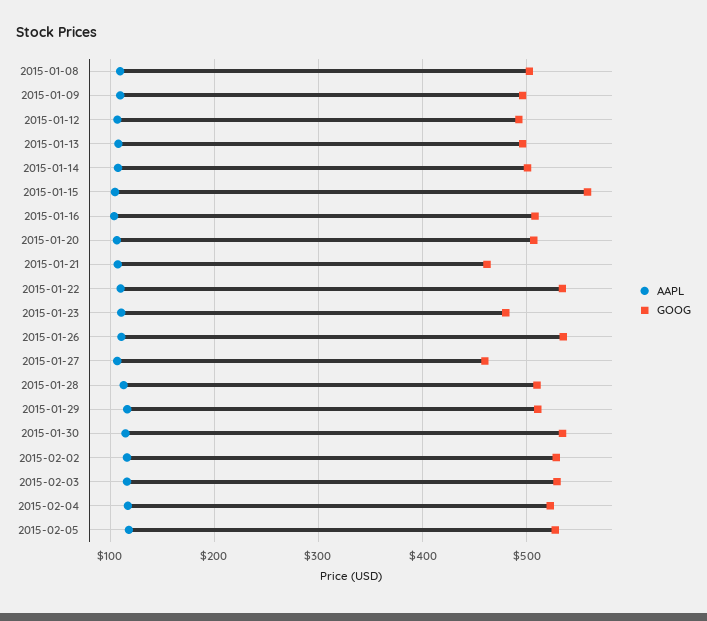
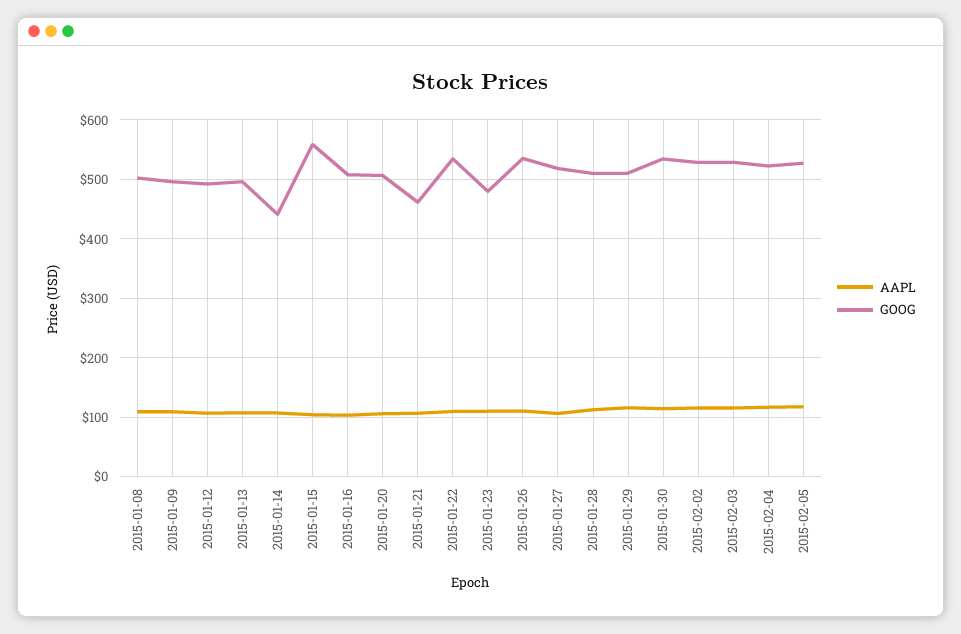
  {
    "AAPL": {
      "2015-01-08": 110,
      "2015-01-09": 110,
      "2015-01-12": 110,
      "2015-01-13": 110,
      "2015-01-14": 110,
      "2015-01-15": 100,
      "2015-01-16": 100,
      "2015-01-20": 110,
      "2015-01-21": 110,
      "2015-01-22": 110,
      "2015-01-23": 110,
      "2015-01-26": 110,
      "2015-01-27": 110,
      "2015-01-28": 110,
      "2015-01-29": 120,
      "2015-01-30": 110,
      "2015-02-02": 120,
      "2015-02-03": 120,
      "2015-02-04": 120,
      "2015-02-05": 120
    },
    "GOOG": {
      "2015-01-08": 500,
      "2015-01-09": 500,
      "2015-01-12": 490,
      "2015-01-13": 500,
-     "2015-01-14": 500,
+     "2015-01-14": 440,
      "2015-01-15": 560,
      "2015-01-16": 510,
      "2015-01-20": 510,
      "2015-01-21": 460,
      "2015-01-22": 530,
      "2015-01-23": 480,
      "2015-01-26": 540,
-     "2015-01-27": 460,
+     "2015-01-27": 520,
      "2015-01-28": 510,
      "2015-01-29": 510,
      "2015-01-30": 530,
      "2015-02-02": 530,
      "2015-02-03": 530,
      "2015-02-04": 520,
      "2015-02-05": 530
    }
  }

